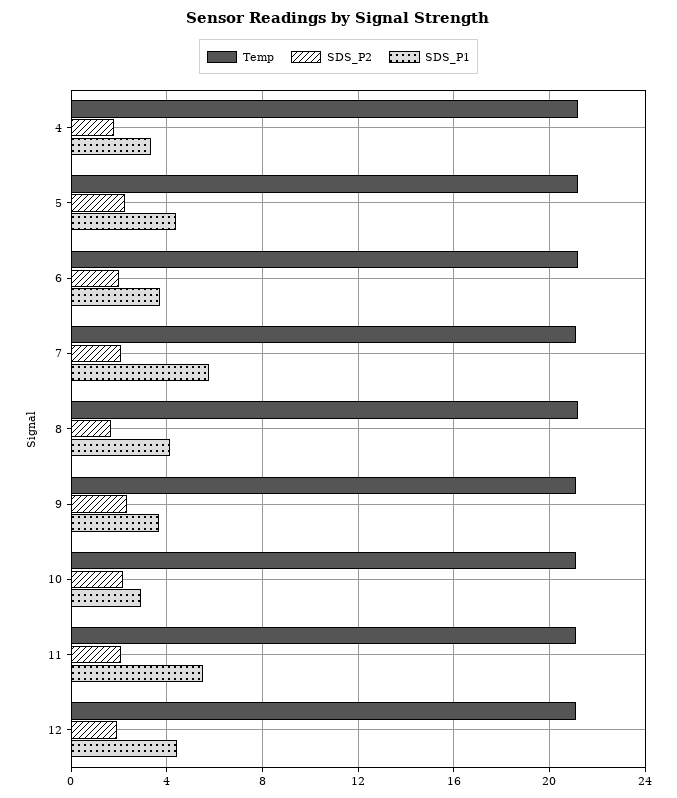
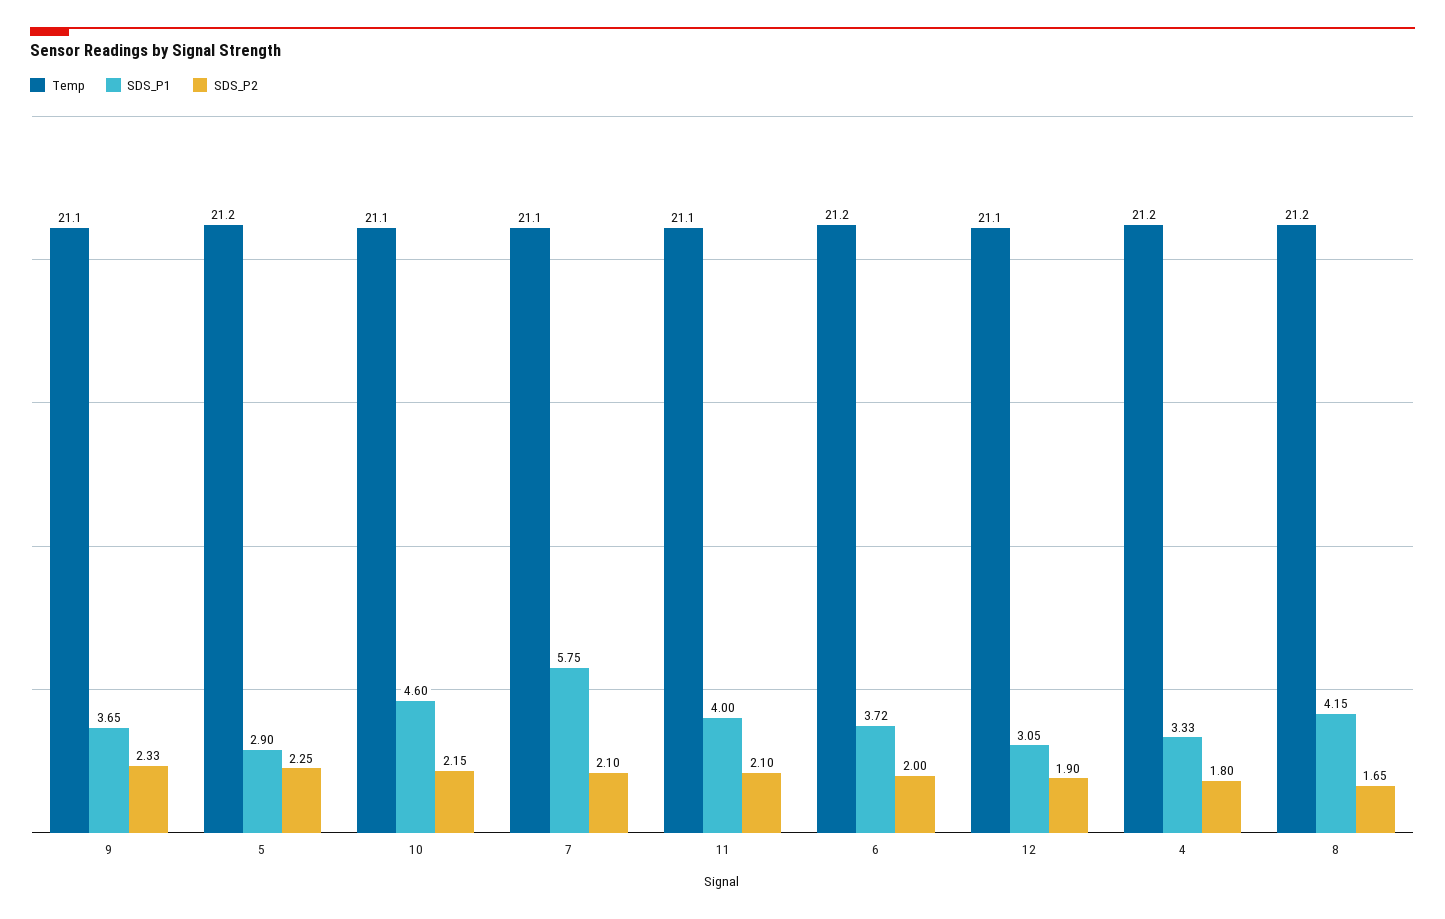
  {
    "Temp": {
      "4": 21.2,
      "5": 21.2,
      "6": 21.2,
      "7": 21.1,
      "8": 21.2,
      "9": 21.1,
      "10": 21.1,
      "11": 21.1,
      "12": 21.1
    },
    "SDS_P2": {
      "4": 1.8,
      "5": 2.25,
      "6": 2,
      "7": 2.1,
      "8": 1.65,
      "9": 2.33,
      "10": 2.15,
      "11": 2.1,
      "12": 1.9
    },
    "SDS_P1": {
      "4": 3.33,
-     "5": 4.5,
+     "5": 2.9,
      "6": 3.72,
      "7": 5.75,
      "8": 4.15,
      "9": 3.65,
-     "10": 3,
+     "10": 4.6,
-     "11": 5.5,
+     "11": 4,
-     "12": 4.5
+     "12": 3.05
    }
  }

